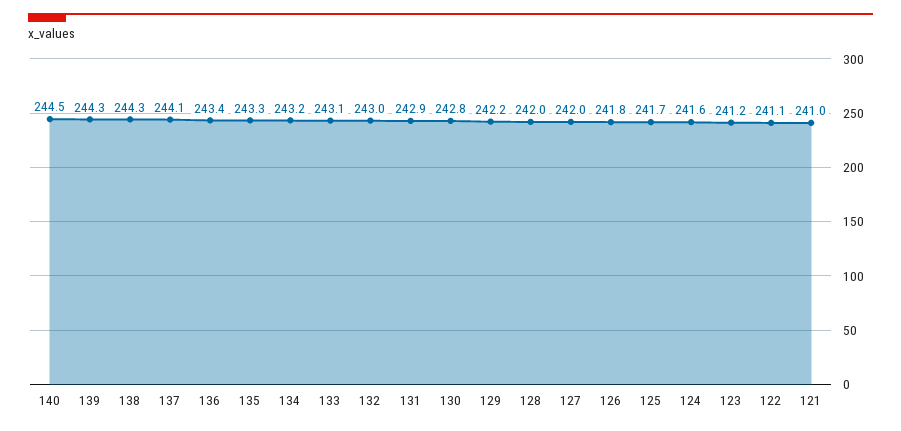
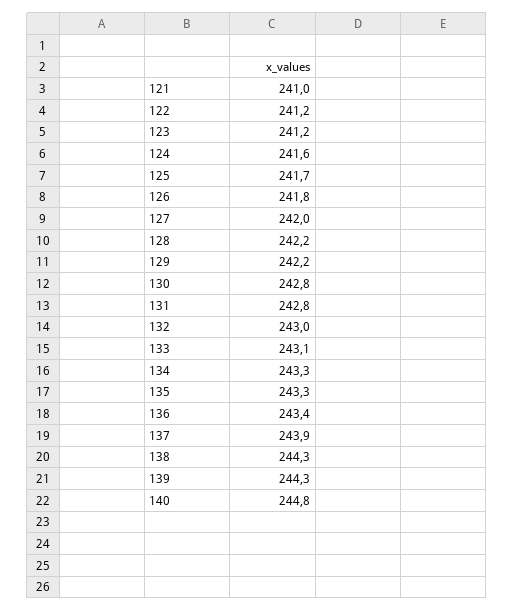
  {
-   "140": 244.5,
+   "140": 244.8,
    "139": 244.3,
    "138": 244.3,
-   "137": 244.1,
+   "137": 243.9,
    "136": 243.4,
    "135": 243.3,
-   "134": 243.2,
+   "134": 243.3,
    "133": 243.1,
    "132": 243,
-   "131": 242.9,
+   "131": 242.8,
    "130": 242.8,
    "129": 242.2,
-   "128": 242,
+   "128": 242.2,
    "127": 242,
    "126": 241.8,
    "125": 241.7,
    "124": 241.6,
    "123": 241.2,
-   "122": 241.1,
+   "122": 241.2,
    "121": 241
  }

